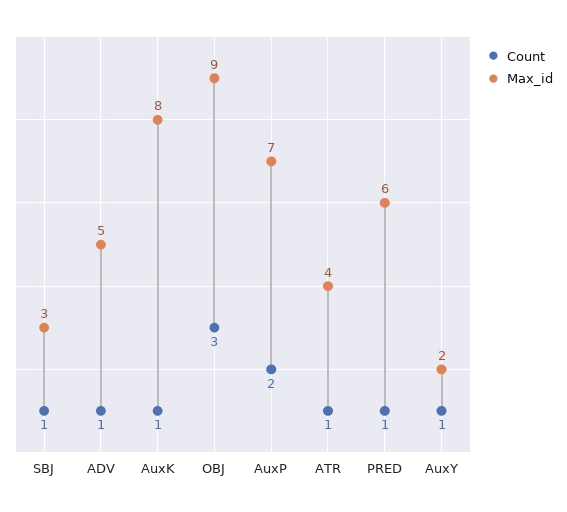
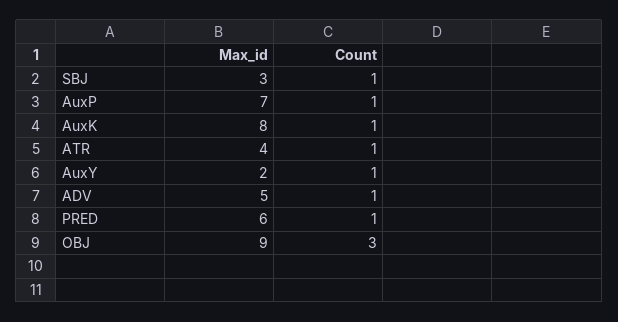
  {
    "Count": {
      "SBJ": 1,
      "ADV": 1,
      "AuxK": 1,
      "OBJ": 3,
-     "AuxP": 2,
+     "AuxP": 1,
      "ATR": 1,
      "PRED": 1,
      "AuxY": 1
    },
    "Max_id": {
      "SBJ": 3,
      "ADV": 5,
      "AuxK": 8,
      "OBJ": 9,
      "AuxP": 7,
      "ATR": 4,
      "PRED": 6,
      "AuxY": 2
    }
  }

